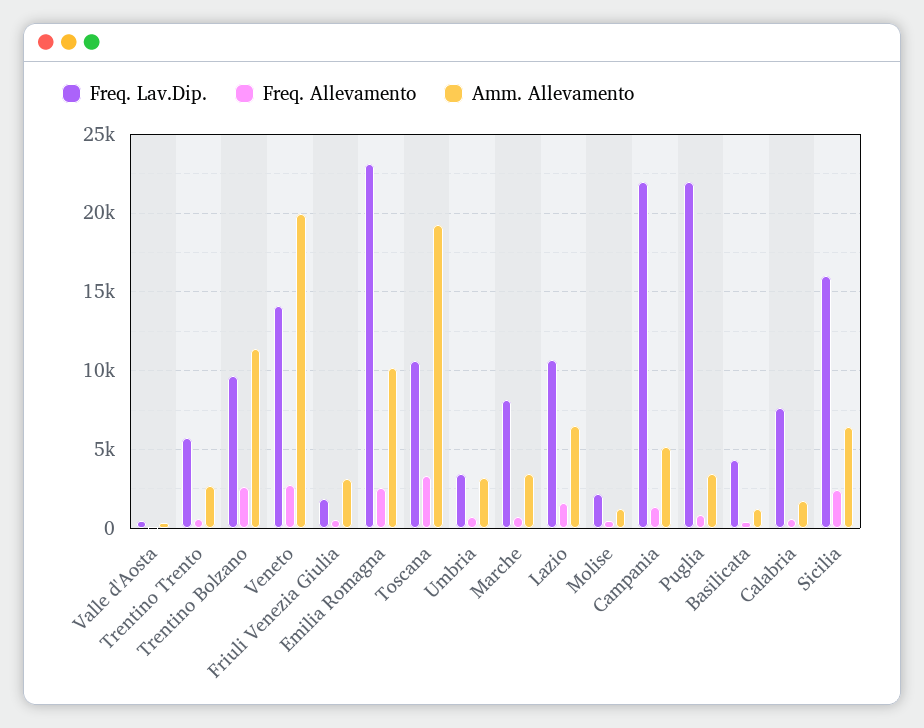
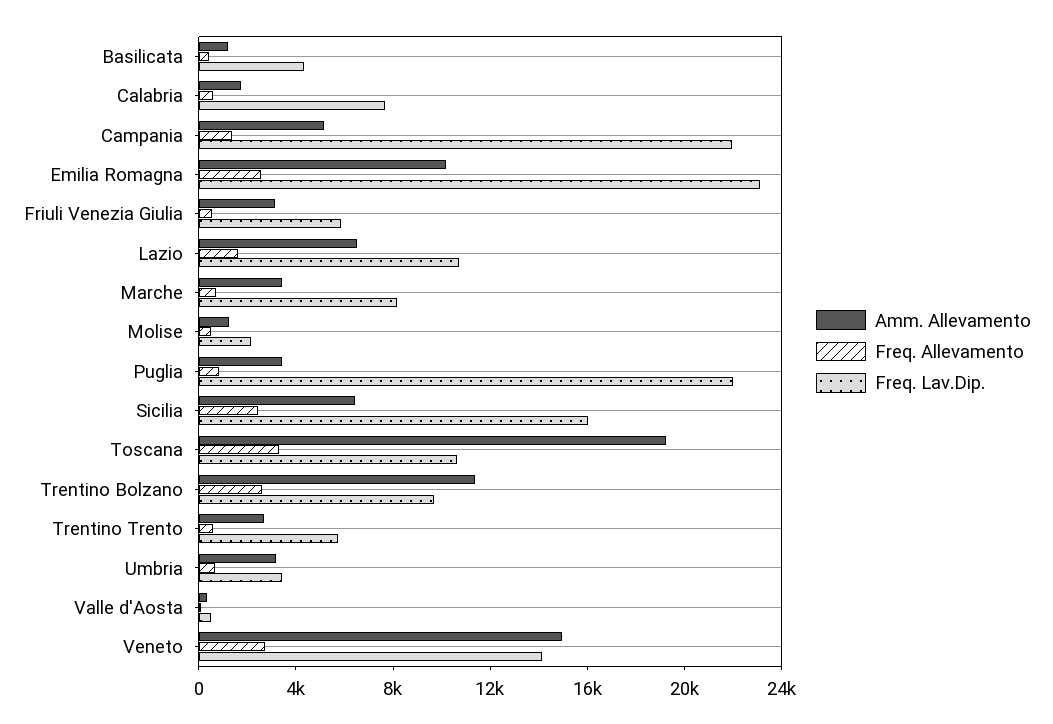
  {
    "Freq. Lav.Dip.": {
      "Valle d'Aosta": 500,
      "Trentino Trento": 5500,
      "Trentino Bolzano": 9500,
      "Veneto": 14000,
-     "Friuli Venezia Giulia": 2000,
+     "Friuli Venezia Giulia": 6000,
      "Emilia Romagna": 23000,
      "Toscana": 10500,
      "Umbria": 3500,
      "Marche": 8000,
      "Lazio": 10500,
      "Molise": 2000,
      "Campania": 22000,
      "Puglia": 22000,
      "Basilicata": 4500,
      "Calabria": 7500,
      "Sicilia": 16000
    },
    "Freq. Allevamento": {
      "Valle d'Aosta": 0,
      "Trentino Trento": 500,
      "Trentino Bolzano": 2500,
      "Veneto": 2500,
      "Friuli Venezia Giulia": 500,
      "Emilia Romagna": 2500,
      "Toscana": 3500,
      "Umbria": 500,
      "Marche": 500,
      "Lazio": 1500,
      "Molise": 500,
      "Campania": 1500,
      "Puglia": 1000,
      "Basilicata": 500,
      "Calabria": 500,
      "Sicilia": 2500
    },
    "Amm. Allevamento": {
      "Valle d'Aosta": 500,
      "Trentino Trento": 2500,
      "Trentino Bolzano": 11500,
-     "Veneto": 20000,
+     "Veneto": 15000,
      "Friuli Venezia Giulia": 3000,
      "Emilia Romagna": 10000,
      "Toscana": 19000,
      "Umbria": 3000,
      "Marche": 3500,
      "Lazio": 6500,
      "Molise": 1000,
      "Campania": 5000,
      "Puglia": 3500,
      "Basilicata": 1000,
      "Calabria": 1500,
      "Sicilia": 6500
    }
  }

